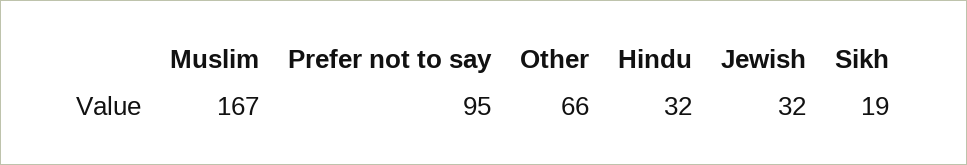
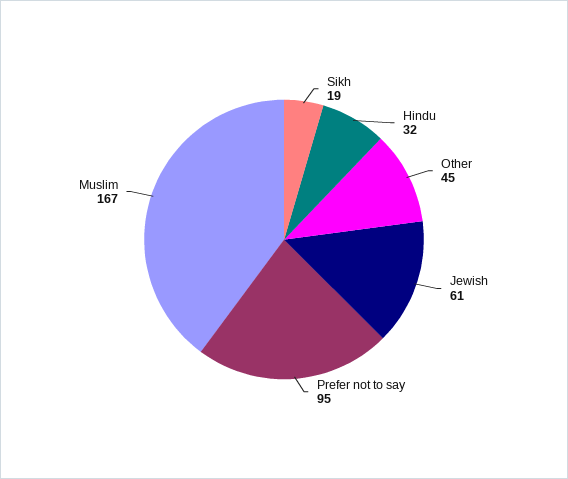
  {
    "Muslim": 167,
    "Prefer not to say": 95,
-   "Other": 66,
+   "Other": 45,
    "Hindu": 32,
-   "Jewish": 32,
+   "Jewish": 61,
    "Sikh": 19
  }

